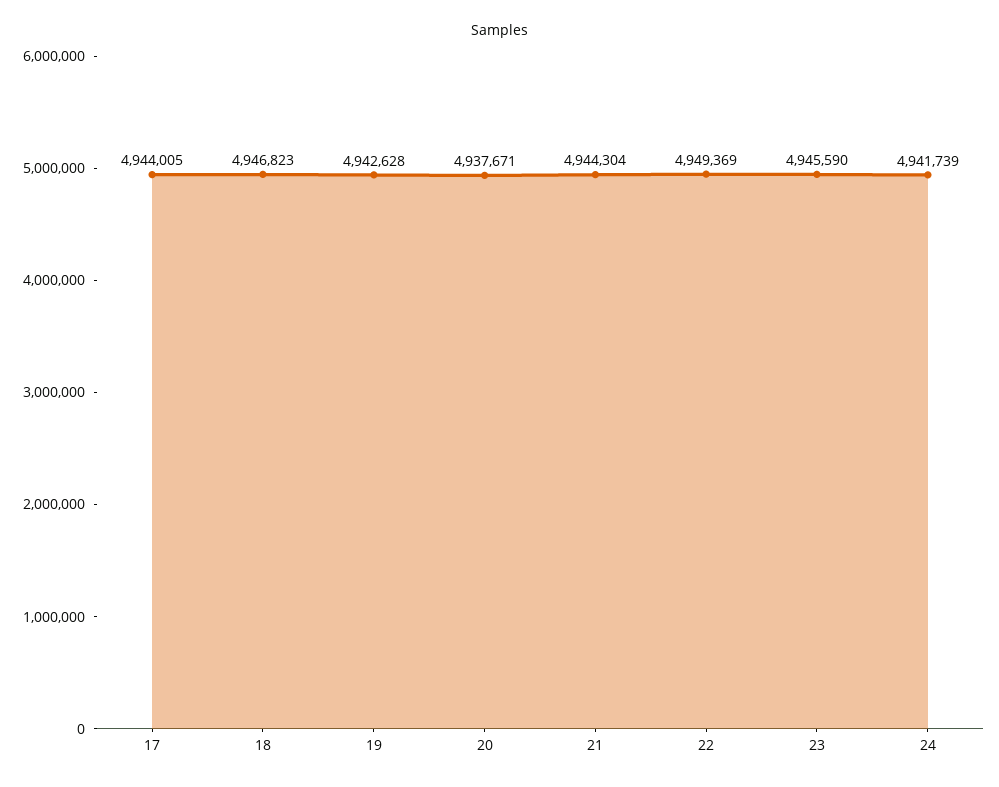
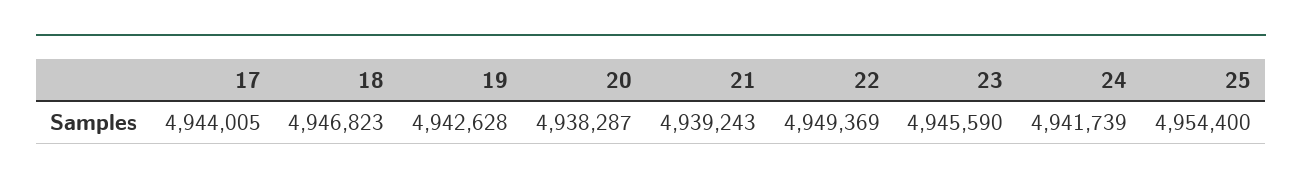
  {
    "17": 4944005,
    "18": 4946823,
    "19": 4942628,
-   "20": 4937671,
+   "20": 4938287,
-   "21": 4944304,
+   "21": 4939243,
    "22": 4949369,
    "23": 4945590,
-   "24": 4941739
+   "24": 4941739,
+   "25": 4954400
  }

